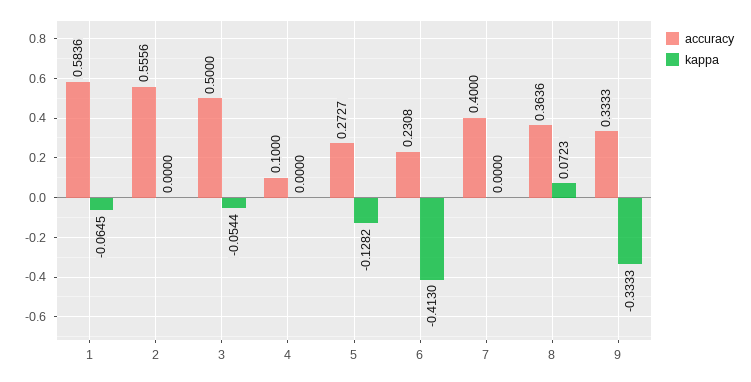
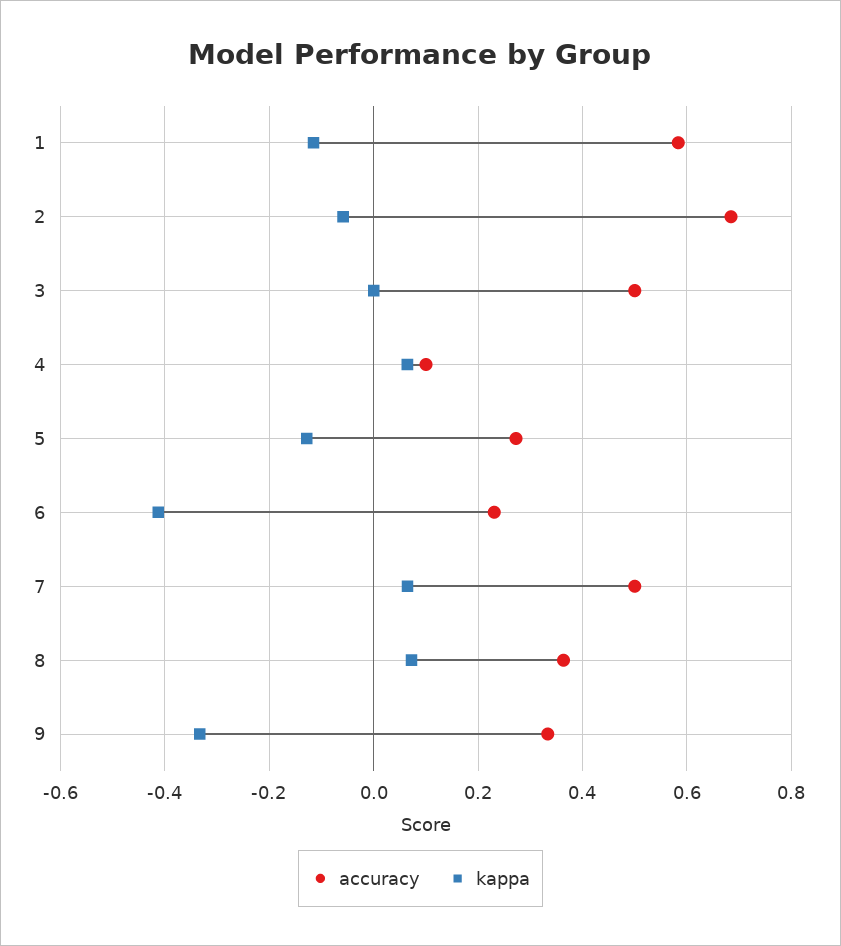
  {
    "accuracy": {
      "1": 0.5836,
-     "2": 0.5556,
+     "2": 0.68,
      "3": 0.5,
      "4": 0.1,
      "5": 0.2727,
      "6": 0.2308,
-     "7": 0.4,
+     "7": 0.5,
      "8": 0.3636,
      "9": 0.3333
    },
    "kappa": {
-     "1": -0.0645,
+     "1": -0.12,
-     "2": 0,
+     "2": -0.06,
-     "3": -0.0544,
+     "3": 0,
-     "4": 0,
+     "4": 0.06,
      "5": -0.1282,
      "6": -0.413,
-     "7": 0,
+     "7": 0.06,
      "8": 0.0723,
      "9": -0.3333
    }
  }

